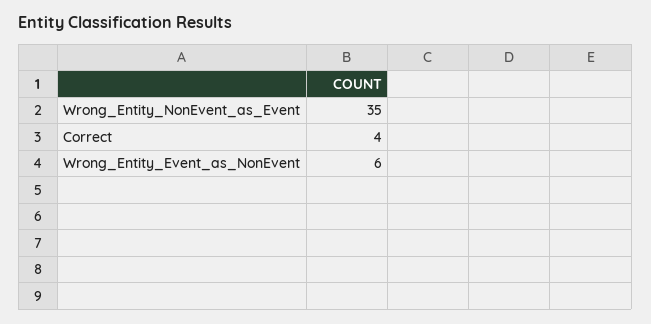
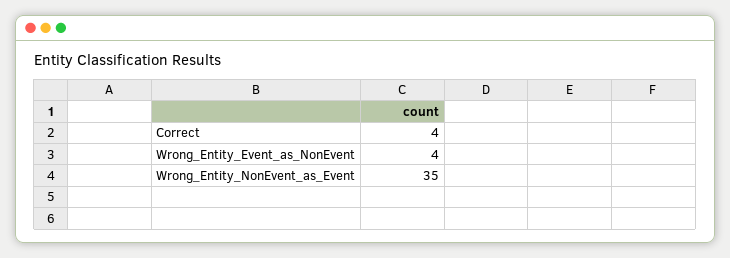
  {
    "Wrong_Entity_NonEvent_as_Event": 35,
    "Correct": 4,
-   "Wrong_Entity_Event_as_NonEvent": 6
+   "Wrong_Entity_Event_as_NonEvent": 4
  }

